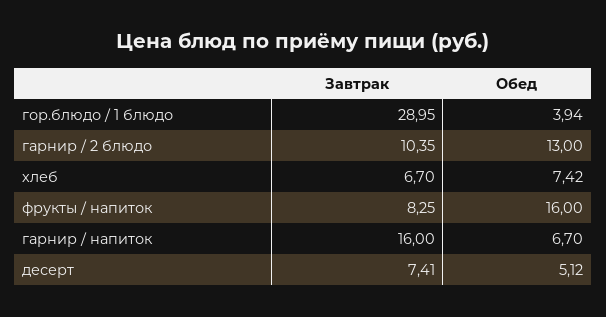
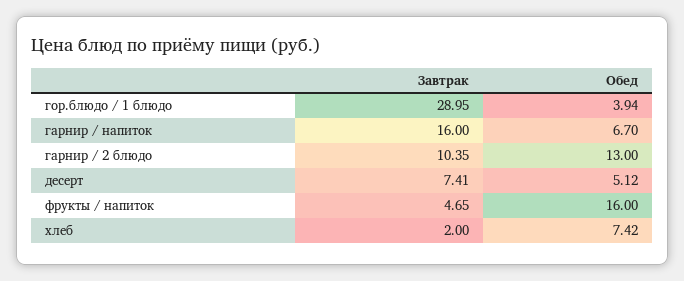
  {
    "Завтрак": {
      "гор.блюдо / 1 блюдо": 28.95,
      "гарнир / 2 блюдо": 10.35,
-     "хлеб": 6.7,
+     "хлеб": 2,
-     "фрукты / напиток": 8.25,
+     "фрукты / напиток": 4.65,
      "гарнир / напиток": 16,
      "десерт": 7.41
    },
    "Обед": {
      "гор.блюдо / 1 блюдо": 3.94,
      "гарнир / 2 блюдо": 13,
      "хлеб": 7.42,
      "фрукты / напиток": 16,
      "гарнир / напиток": 6.7,
      "десерт": 5.12
    }
  }

